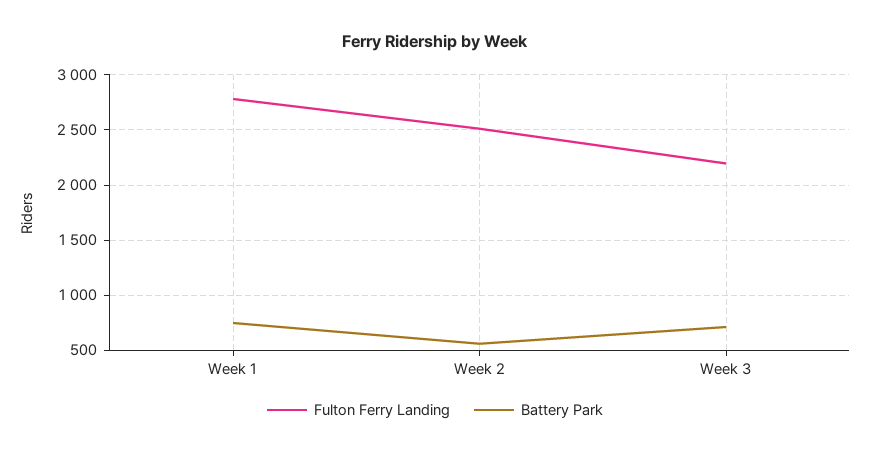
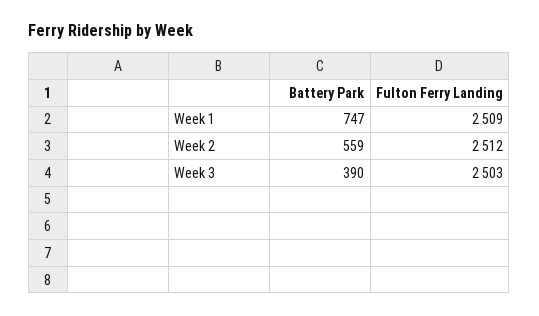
  {
    "Fulton Ferry Landing": {
-     "Week 1": 2800,
+     "Week 1": 2509,
      "Week 2": 2512,
-     "Week 3": 2200
+     "Week 3": 2503
    },
    "Battery Park": {
      "Week 1": 747,
      "Week 2": 559,
-     "Week 3": 700
+     "Week 3": 390
    }
  }

